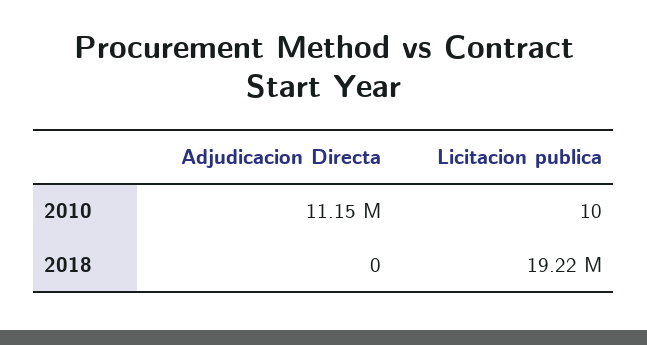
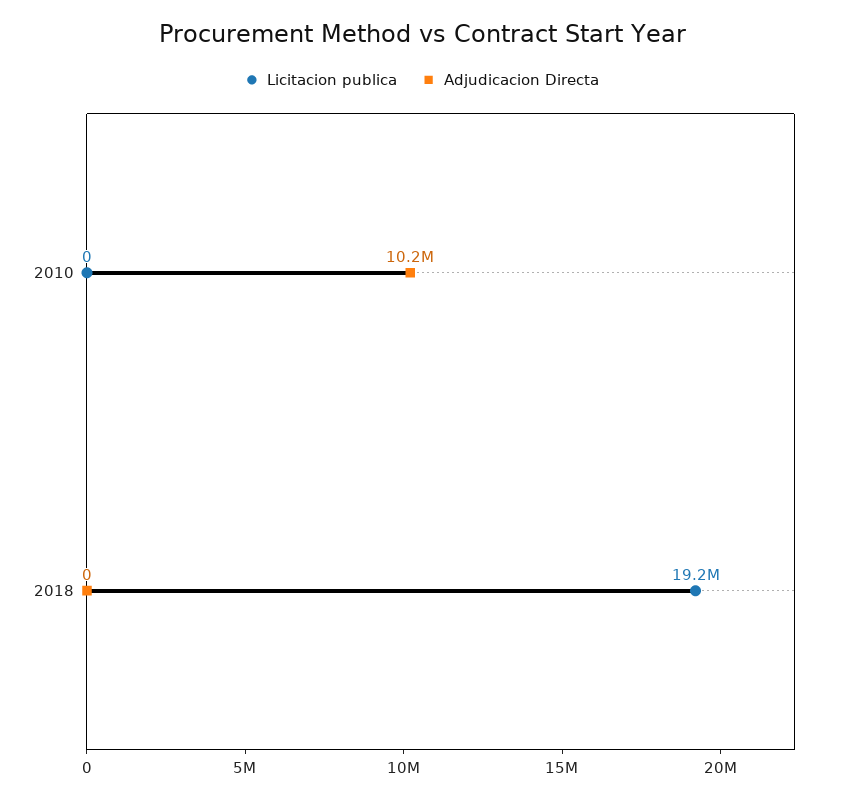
  {
    "Adjudicacion Directa": {
-     "2010": 11150000,
+     "2010": 10200000,
      "2018": 0
    },
    "Licitacion publica": {
-     "2010": 10,
+     "2010": 0,
      "2018": 19220000
    }
  }

